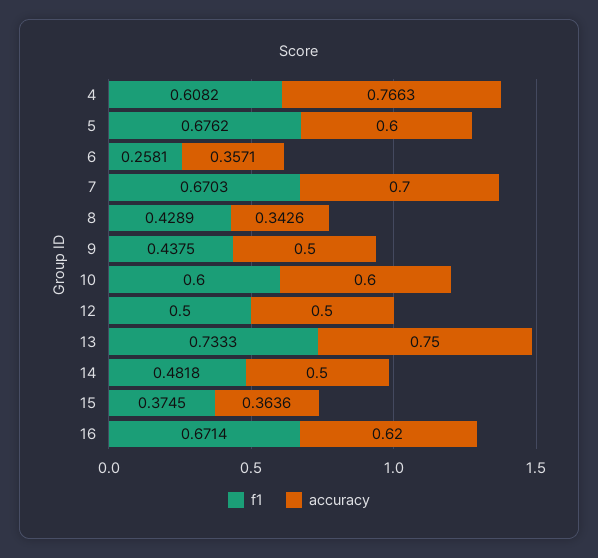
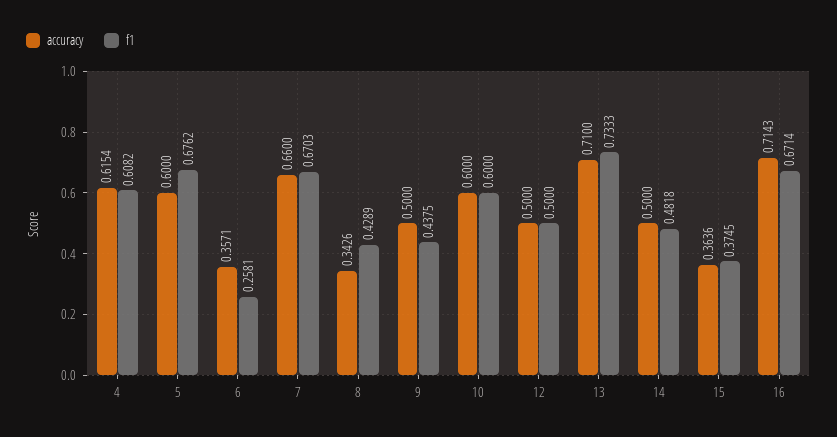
  {
    "f1": {
      "4": 0.6082,
      "5": 0.6762,
      "6": 0.2581,
      "7": 0.6703,
      "8": 0.4289,
      "9": 0.4375,
      "10": 0.6,
      "12": 0.5,
      "13": 0.7333,
      "14": 0.4818,
      "15": 0.3745,
      "16": 0.6714
    },
    "accuracy": {
-     "4": 0.7663,
+     "4": 0.6154,
      "5": 0.6,
      "6": 0.3571,
-     "7": 0.7,
+     "7": 0.66,
      "8": 0.3426,
      "9": 0.5,
      "10": 0.6,
      "12": 0.5,
-     "13": 0.75,
+     "13": 0.71,
      "14": 0.5,
      "15": 0.3636,
-     "16": 0.62
+     "16": 0.7143
    }
  }

